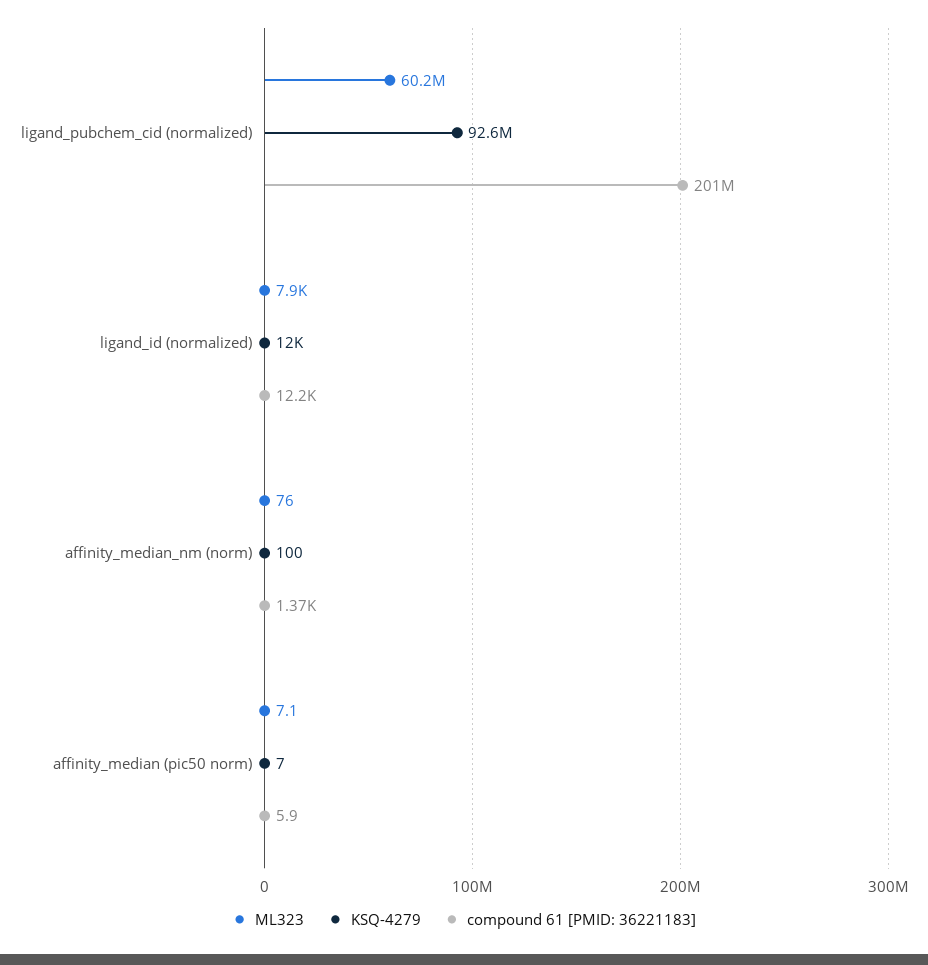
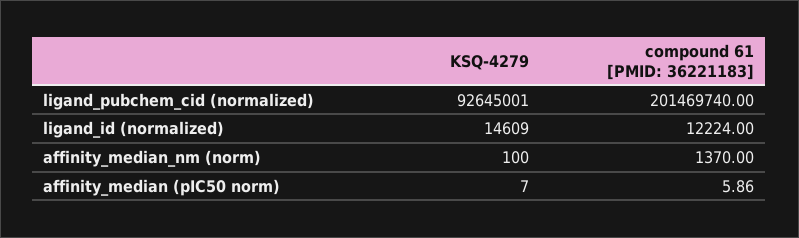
  {
-   "ML323": {
-     "ligand_pubchem_cid (normalized)": 60200000,
-     "ligand_id (normalized)": 7900,
-     "affinity_median_nm (norm)": 76,
-     "affinity_median (pic50 norm)": 7.1
-   },
    "KSQ-4279": {
      "ligand_pubchem_cid (normalized)": 92645001,
-     "ligand_id (normalized)": 12000,
+     "ligand_id (normalized)": 14609,
      "affinity_median_nm (norm)": 100,
      "affinity_median (pic50 norm)": 7
    },
    "compound 61 [PMID: 36221183]": {
      "ligand_pubchem_cid (normalized)": 201469740,
      "ligand_id (normalized)": 12224,
      "affinity_median_nm (norm)": 1370,
      "affinity_median (pic50 norm)": 5.86
    }
  }

